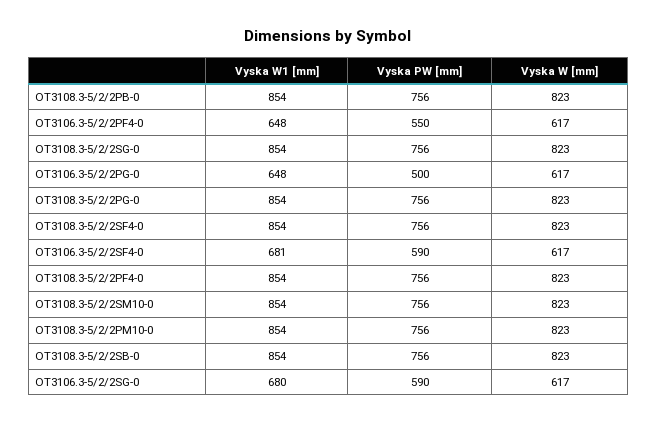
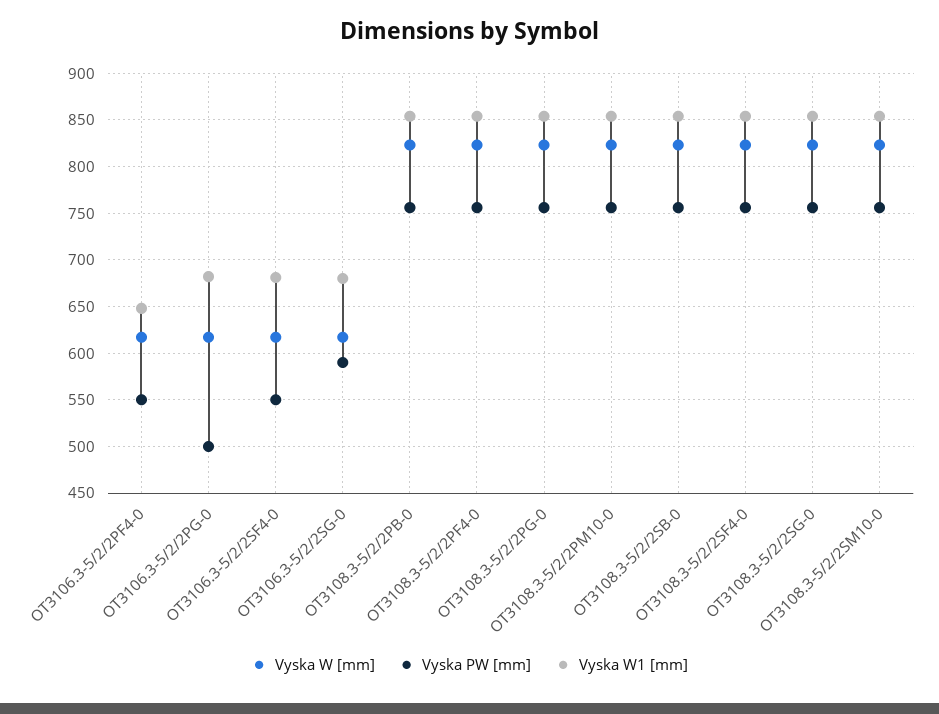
  {
    "Vyska W1 [mm]": {
      "OT3108.3-5/2/2PB-0": 854,
      "OT3106.3-5/2/2PF4-0": 648,
      "OT3108.3-5/2/2SG-0": 854,
-     "OT3106.3-5/2/2PG-0": 648,
+     "OT3106.3-5/2/2PG-0": 680,
      "OT3108.3-5/2/2PG-0": 854,
      "OT3108.3-5/2/2SF4-0": 854,
      "OT3106.3-5/2/2SF4-0": 681,
      "OT3108.3-5/2/2PF4-0": 854,
      "OT3108.3-5/2/2SM10-0": 854,
      "OT3108.3-5/2/2PM10-0": 854,
      "OT3108.3-5/2/2SB-0": 854,
      "OT3106.3-5/2/2SG-0": 680
    },
    "Vyska PW [mm]": {
      "OT3108.3-5/2/2PB-0": 756,
      "OT3106.3-5/2/2PF4-0": 550,
      "OT3108.3-5/2/2SG-0": 756,
      "OT3106.3-5/2/2PG-0": 500,
      "OT3108.3-5/2/2PG-0": 756,
      "OT3108.3-5/2/2SF4-0": 756,
-     "OT3106.3-5/2/2SF4-0": 590,
+     "OT3106.3-5/2/2SF4-0": 550,
      "OT3108.3-5/2/2PF4-0": 756,
      "OT3108.3-5/2/2SM10-0": 756,
      "OT3108.3-5/2/2PM10-0": 756,
      "OT3108.3-5/2/2SB-0": 756,
      "OT3106.3-5/2/2SG-0": 590
    },
    "Vyska W [mm]": {
      "OT3108.3-5/2/2PB-0": 823,
      "OT3106.3-5/2/2PF4-0": 617,
      "OT3108.3-5/2/2SG-0": 823,
      "OT3106.3-5/2/2PG-0": 617,
      "OT3108.3-5/2/2PG-0": 823,
      "OT3108.3-5/2/2SF4-0": 823,
      "OT3106.3-5/2/2SF4-0": 617,
      "OT3108.3-5/2/2PF4-0": 823,
      "OT3108.3-5/2/2SM10-0": 823,
      "OT3108.3-5/2/2PM10-0": 823,
      "OT3108.3-5/2/2SB-0": 823,
      "OT3106.3-5/2/2SG-0": 617
    }
  }

